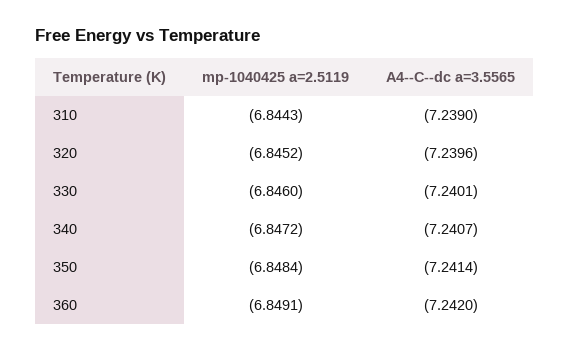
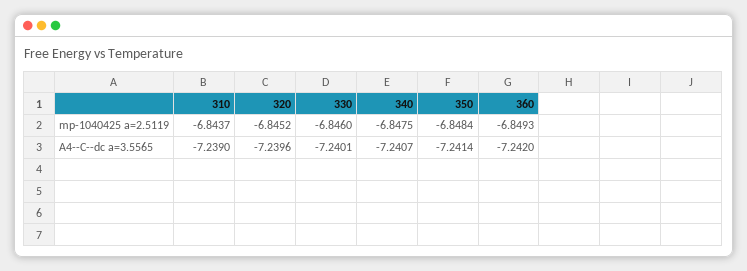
  {
    "mp-1040425 a=2.5119": {
-     "310": -6.8443,
+     "310": -6.8437,
      "320": -6.8452,
      "330": -6.846,
-     "340": -6.8472,
+     "340": -6.8475,
      "350": -6.8484,
-     "360": -6.8491
+     "360": -6.8493
    },
    "A4--C--dc a=3.5565": {
      "310": -7.239,
      "320": -7.2396,
      "330": -7.2401,
      "340": -7.2407,
      "350": -7.2414,
      "360": -7.242
    }
  }

